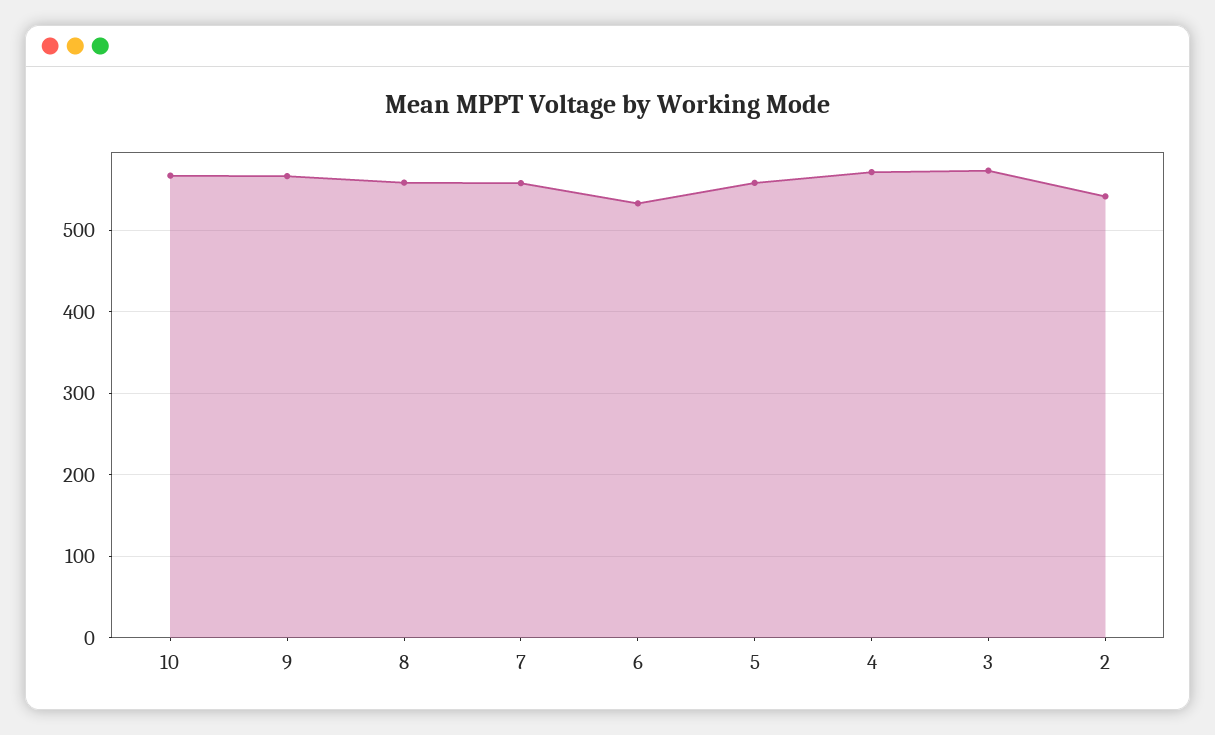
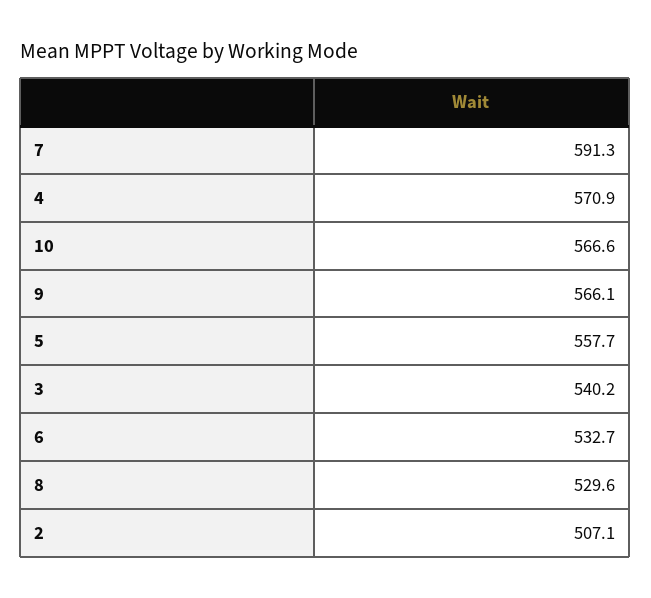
  {
    "10": 566.6,
    "9": 566.1,
-   "8": 560,
+   "8": 529.6,
-   "7": 560,
+   "7": 591.3,
    "6": 532.7,
    "5": 557.7,
    "4": 570.9,
-   "3": 570,
+   "3": 540.2,
-   "2": 540
+   "2": 507.1
  }

